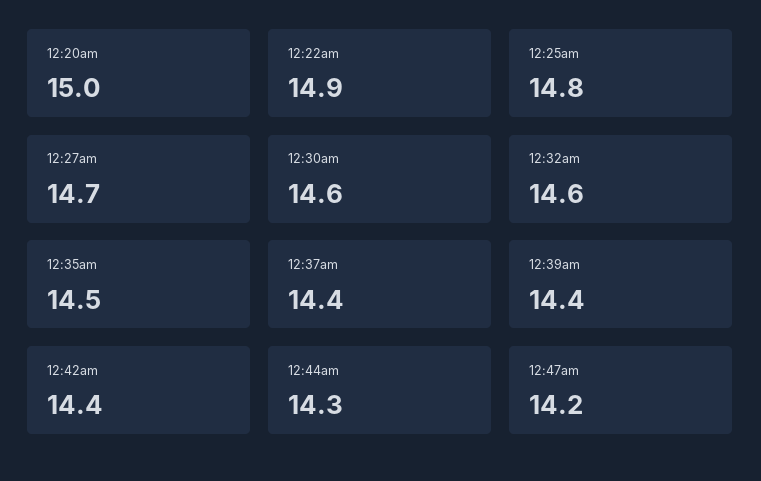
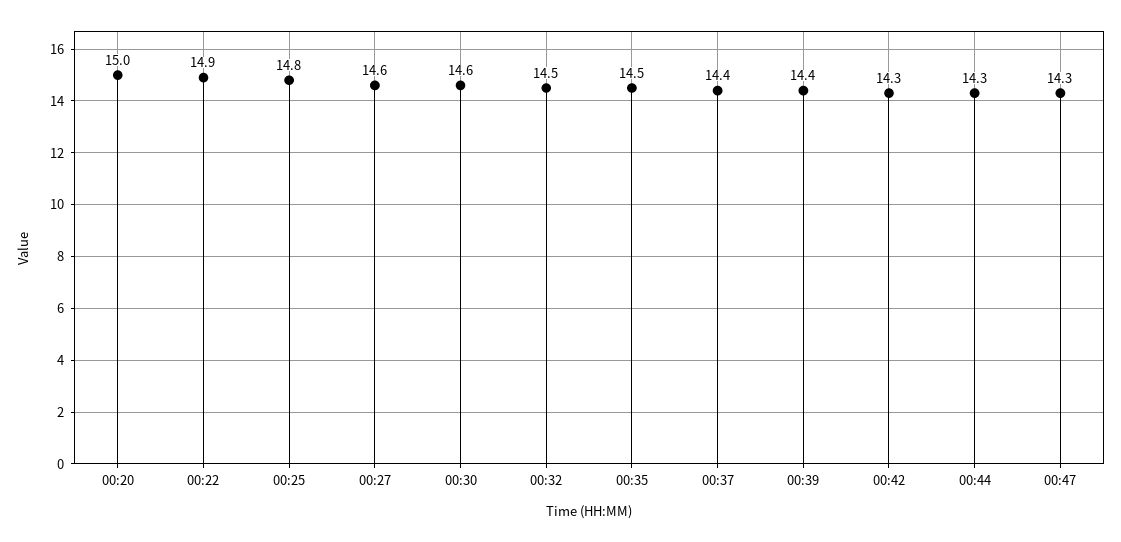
  {
    "12:20am": 15,
    "12:22am": 14.9,
    "12:25am": 14.8,
-   "12:27am": 14.7,
+   "12:27am": 14.6,
    "12:30am": 14.6,
-   "12:32am": 14.6,
+   "12:32am": 14.5,
    "12:35am": 14.5,
    "12:37am": 14.4,
    "12:39am": 14.4,
-   "12:42am": 14.4,
+   "12:42am": 14.3,
    "12:44am": 14.3,
-   "12:47am": 14.2
+   "12:47am": 14.3
  }

